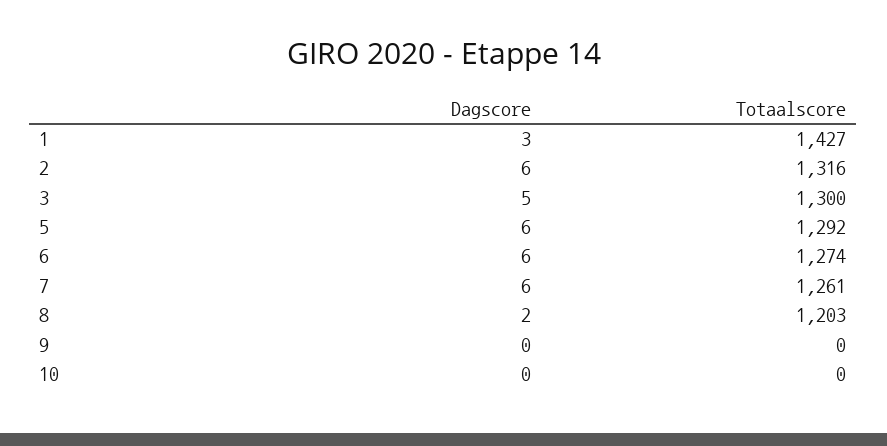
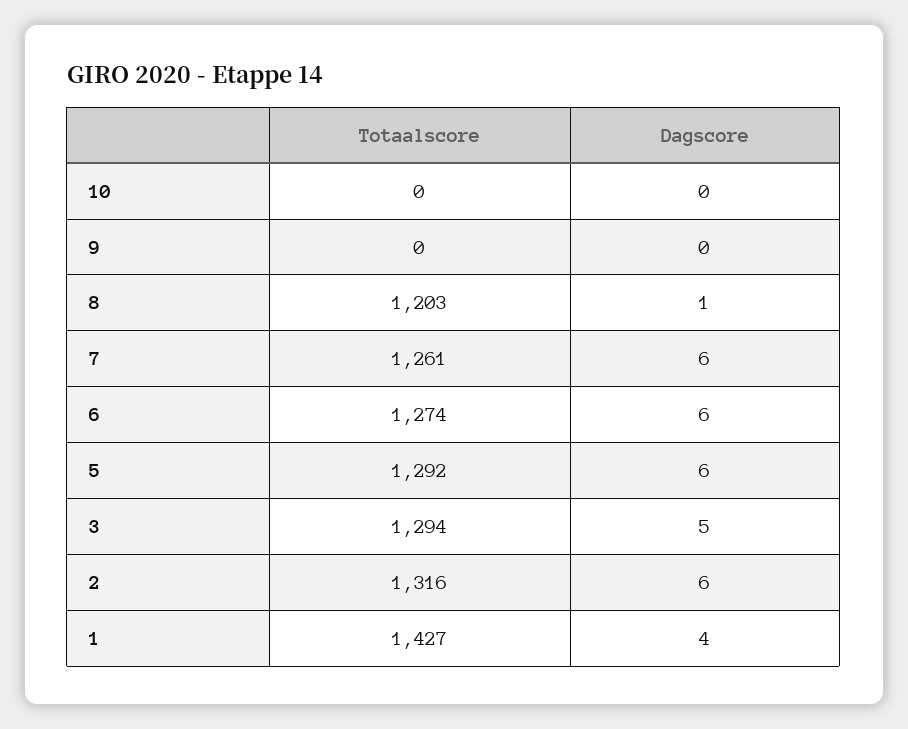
  {
    "Dagscore": {
-     "1": 3,
+     "1": 4,
      "2": 6,
      "3": 5,
      "5": 6,
      "6": 6,
      "7": 6,
-     "8": 2,
+     "8": 1,
      "9": 0,
      "10": 0
    },
    "Totaalscore": {
      "1": 1427,
      "2": 1316,
-     "3": 1300,
+     "3": 1294,
      "5": 1292,
      "6": 1274,
      "7": 1261,
      "8": 1203,
      "9": 0,
      "10": 0
    }
  }

